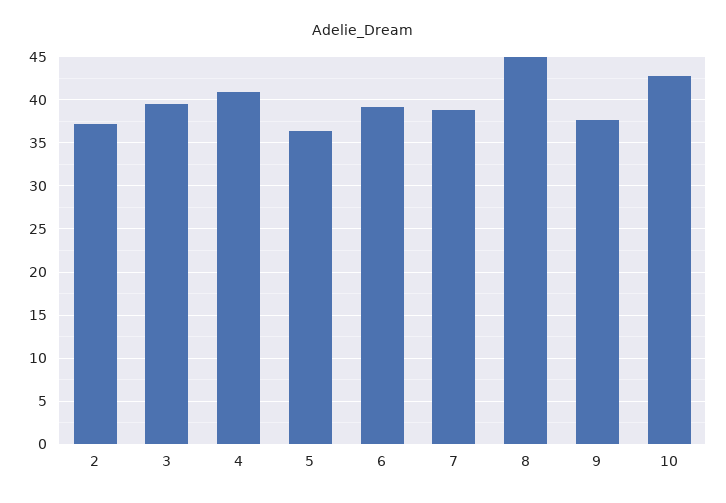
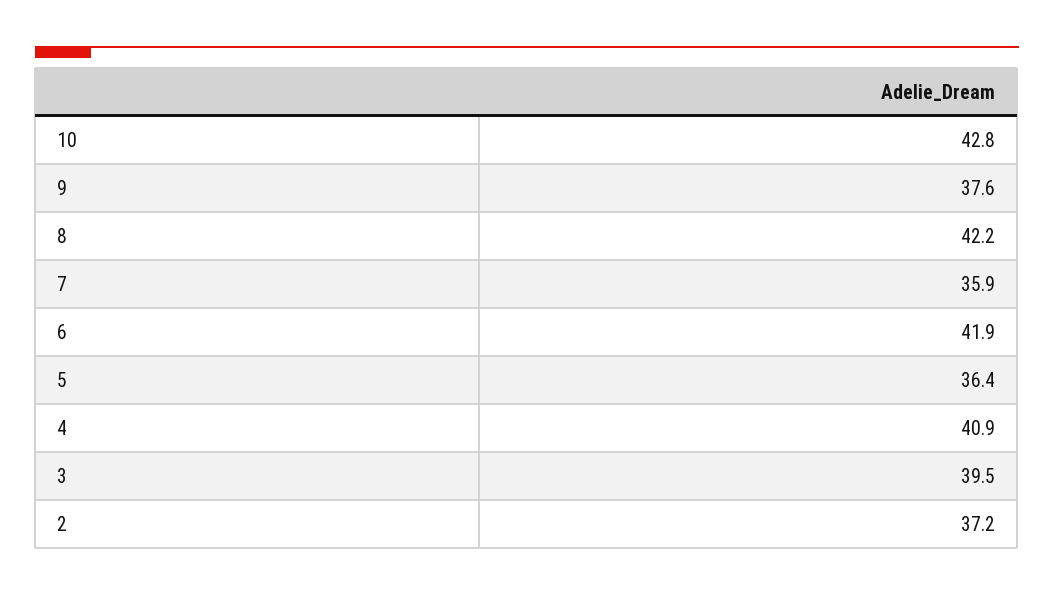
  {
    "2": 37.2,
    "3": 39.5,
    "4": 40.9,
    "5": 36.4,
-   "6": 39,
+   "6": 41.9,
-   "7": 39,
+   "7": 35.9,
-   "8": 45,
+   "8": 42.2,
    "9": 37.6,
    "10": 42.8
  }

